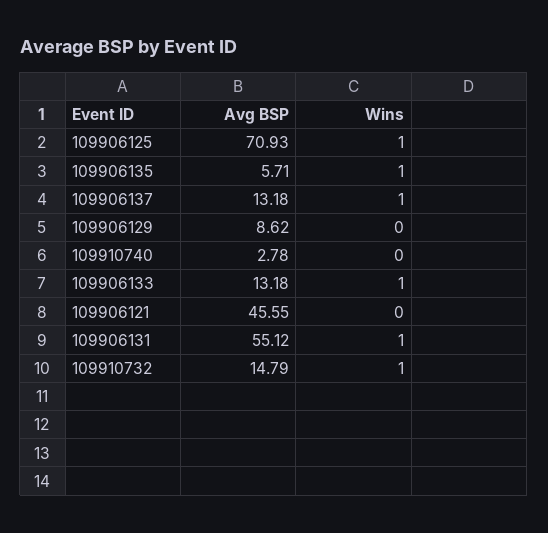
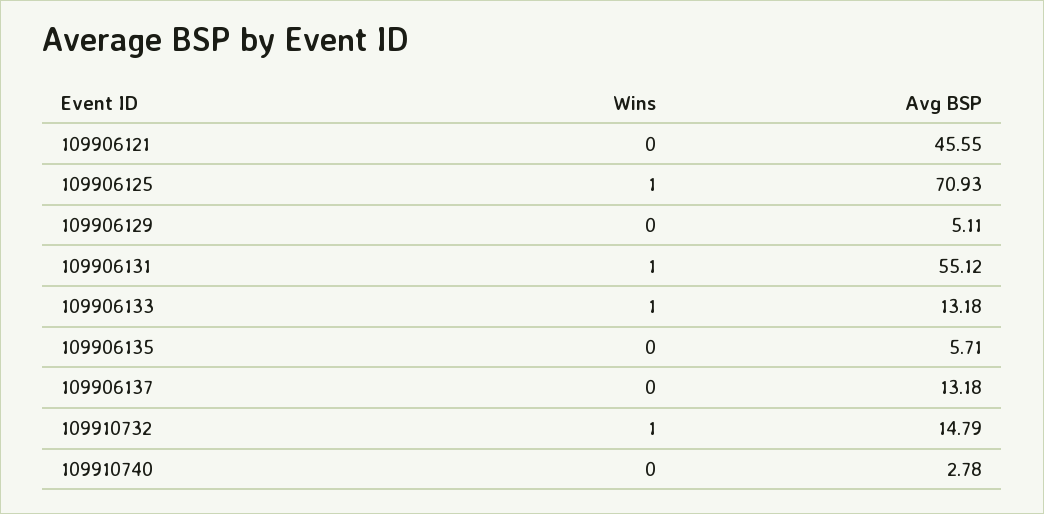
  {
    "Avg BSP": {
      "109906125": 70.93,
      "109906135": 5.71,
      "109906137": 13.18,
-     "109906129": 8.62,
+     "109906129": 5.11,
      "109910740": 2.78,
      "109906133": 13.18,
      "109906121": 45.55,
      "109906131": 55.12,
      "109910732": 14.79
    },
    "Wins": {
      "109906125": 1,
-     "109906135": 1,
+     "109906135": 0,
-     "109906137": 1,
+     "109906137": 0,
      "109906129": 0,
      "109910740": 0,
      "109906133": 1,
      "109906121": 0,
      "109906131": 1,
      "109910732": 1
    }
  }

